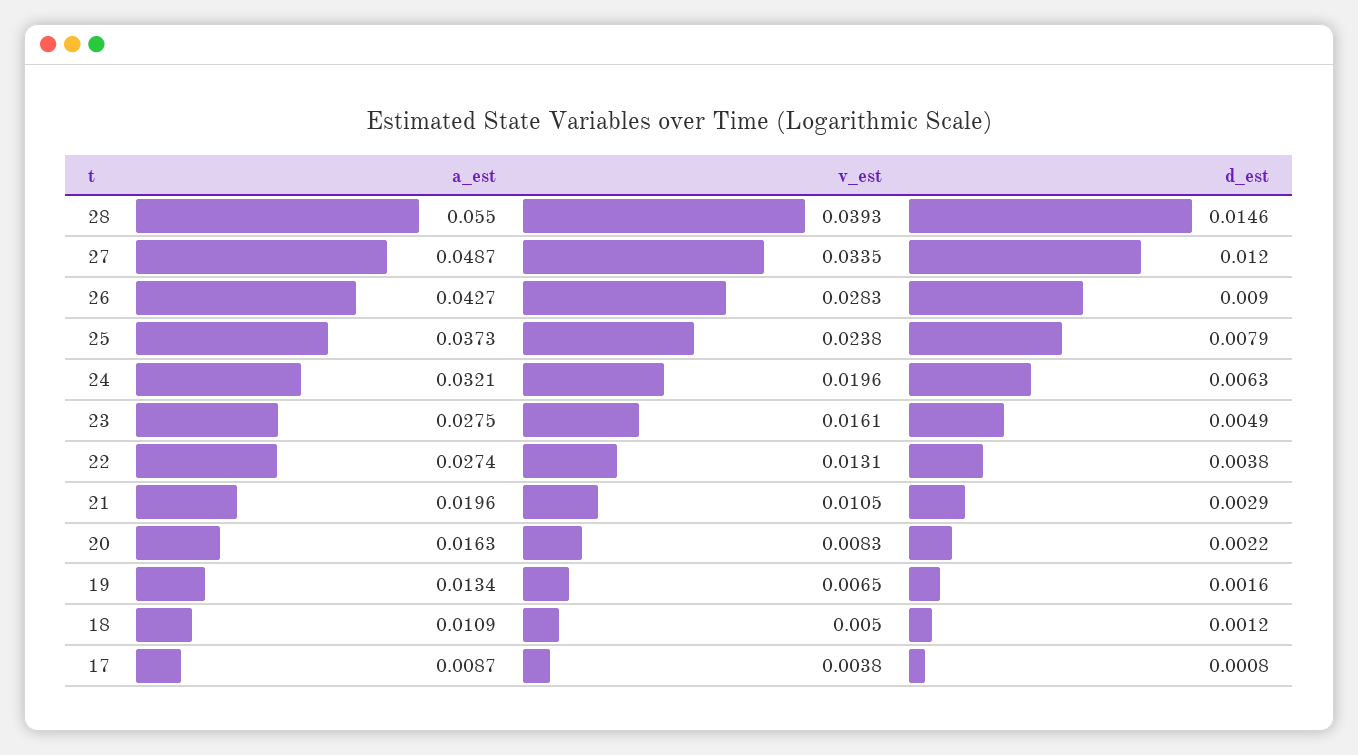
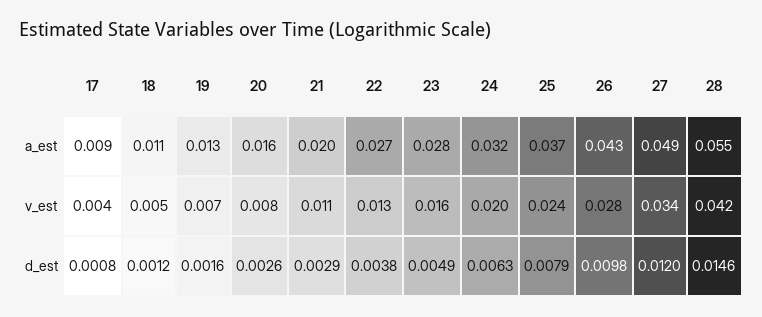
  {
    "a_est": {
      "28": 0.055,
      "27": 0.0487,
      "26": 0.0427,
      "25": 0.0373,
      "24": 0.0321,
      "23": 0.0275,
      "22": 0.0274,
      "21": 0.0196,
      "20": 0.0163,
      "19": 0.0134,
      "18": 0.0109,
      "17": 0.0087
    },
    "v_est": {
-     "28": 0.0393,
+     "28": 0.042,
      "27": 0.0335,
      "26": 0.0283,
      "25": 0.0238,
      "24": 0.0196,
      "23": 0.0161,
      "22": 0.0131,
      "21": 0.0105,
      "20": 0.0083,
      "19": 0.0065,
      "18": 0.005,
      "17": 0.0038
    },
    "d_est": {
      "28": 0.0146,
      "27": 0.012,
-     "26": 0.009,
+     "26": 0.0098,
      "25": 0.0079,
      "24": 0.0063,
      "23": 0.0049,
      "22": 0.0038,
      "21": 0.0029,
-     "20": 0.0022,
+     "20": 0.0026,
      "19": 0.0016,
      "18": 0.0012,
      "17": 0.0008
    }
  }

